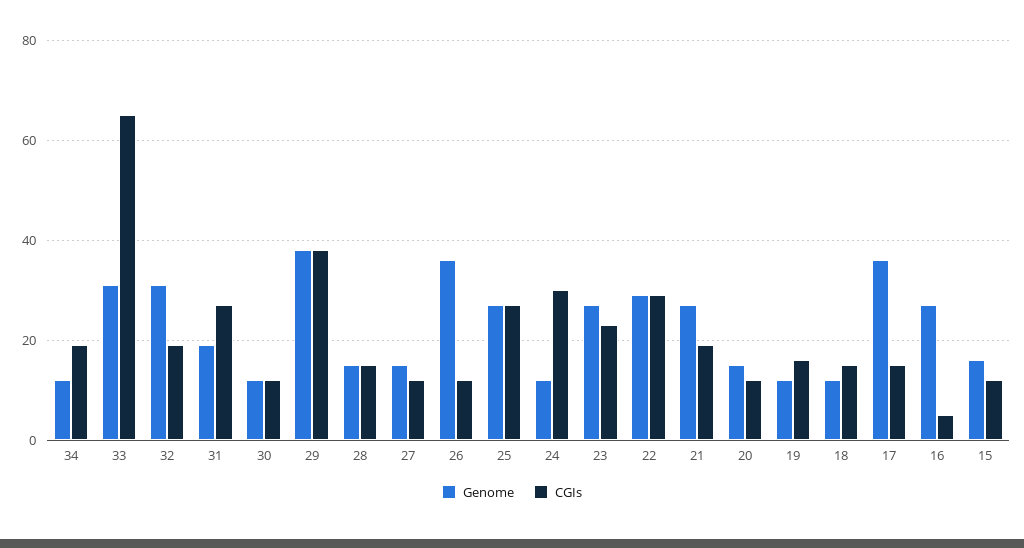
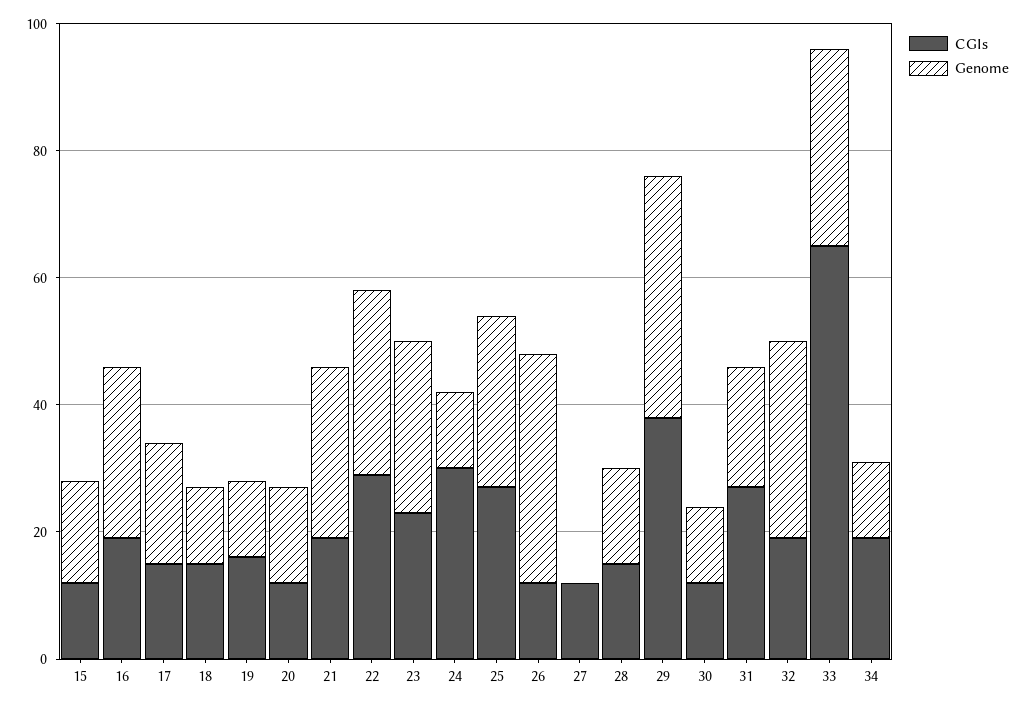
  {
    "Genome": {
      "34": 10,
      "33": 30,
      "32": 30,
      "31": 20,
      "30": 10,
      "29": 40,
      "28": 15,
-     "27": 15,
+     "27": 0,
      "26": 35,
      "25": 25,
      "24": 10,
      "23": 25,
      "22": 30,
      "21": 25,
      "20": 15,
      "19": 10,
      "18": 10,
-     "17": 35,
+     "17": 20,
      "16": 25,
      "15": 15
    },
    "CGIs": {
      "34": 20,
      "33": 65,
      "32": 20,
      "31": 25,
      "30": 10,
      "29": 40,
      "28": 15,
      "27": 10,
      "26": 10,
      "25": 25,
      "24": 30,
      "23": 25,
      "22": 30,
      "21": 20,
      "20": 10,
      "19": 15,
      "18": 15,
      "17": 15,
-     "16": 5,
+     "16": 20,
      "15": 10
    }
  }

